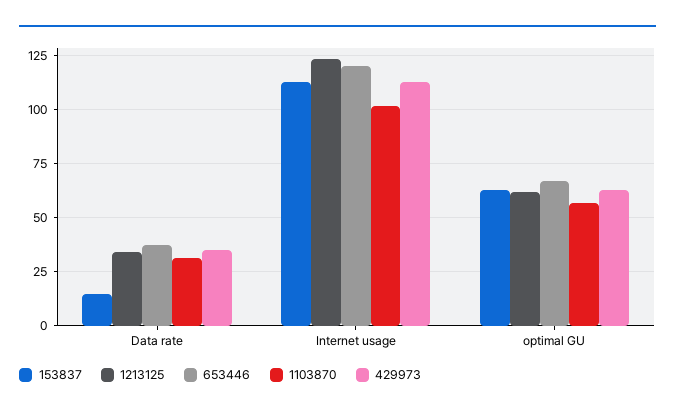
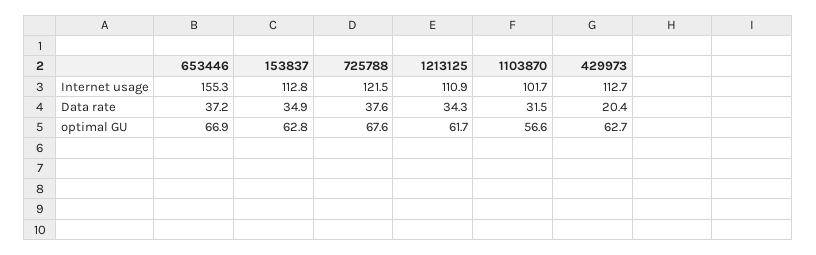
  {
    "153837": {
-     "Data rate": 15,
+     "Data rate": 34.9,
      "Internet usage": 112.8,
      "optimal GU": 62.8
    },
    "1213125": {
      "Data rate": 34.3,
-     "Internet usage": 125,
+     "Internet usage": 110.9,
      "optimal GU": 61.7
    },
    "653446": {
      "Data rate": 37.2,
-     "Internet usage": 120,
+     "Internet usage": 155.3,
      "optimal GU": 66.9
    },
    "1103870": {
      "Data rate": 31.5,
      "Internet usage": 101.7,
      "optimal GU": 56.6
    },
    "429973": {
-     "Data rate": 35,
+     "Data rate": 20.4,
      "Internet usage": 112.7,
      "optimal GU": 62.7
-   }
+   },
+   "725788": {
+     "Internet usage": 121.5,
+     "Data rate": 37.6,
+     "optimal GU": 67.6
+   }
  }

